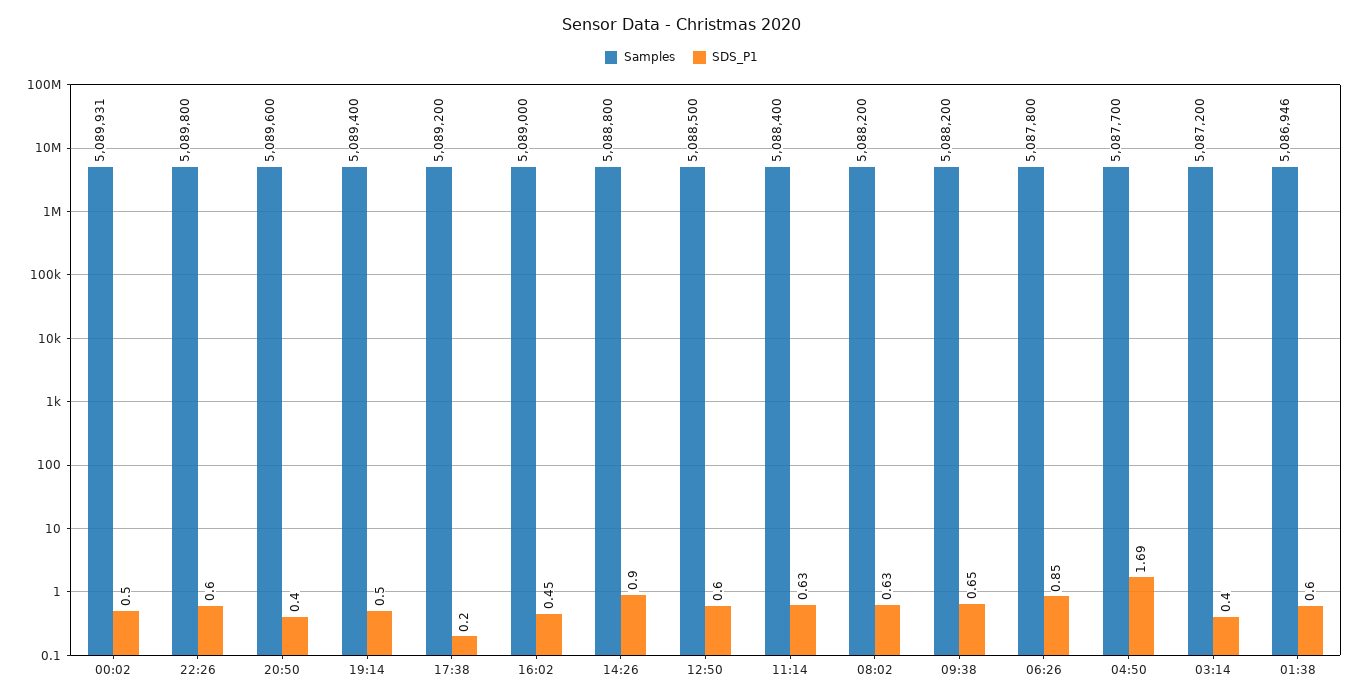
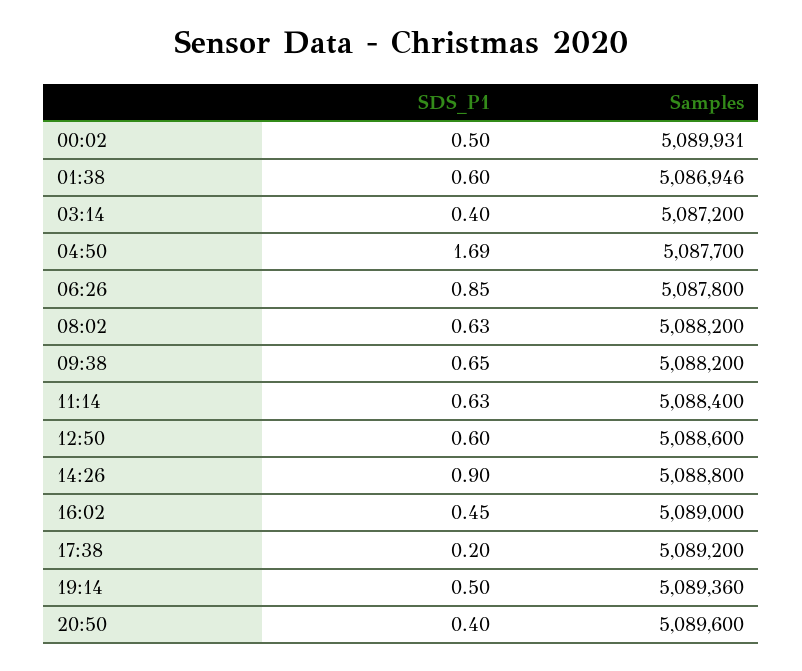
  {
    "Samples": {
      "00:02": 5089931,
-     "22:26": 5089800,
      "20:50": 5089600,
-     "19:14": 5089400,
+     "19:14": 5089360,
      "17:38": 5089200,
      "16:02": 5089000,
      "14:26": 5088800,
-     "12:50": 5088500,
+     "12:50": 5088600,
      "11:14": 5088400,
      "08:02": 5088200,
      "09:38": 5088200,
      "06:26": 5087800,
      "04:50": 5087700,
      "03:14": 5087200,
      "01:38": 5086946
    },
    "SDS_P1": {
      "00:02": 0.5,
-     "22:26": 0.6,
      "20:50": 0.4,
      "19:14": 0.5,
      "17:38": 0.2,
      "16:02": 0.45,
      "14:26": 0.9,
      "12:50": 0.6,
      "11:14": 0.63,
      "08:02": 0.63,
      "09:38": 0.65,
      "06:26": 0.85,
      "04:50": 1.69,
      "03:14": 0.4,
      "01:38": 0.6
    }
  }

